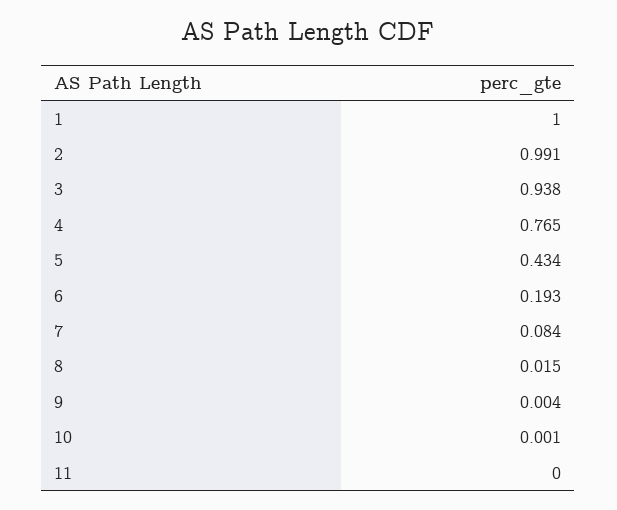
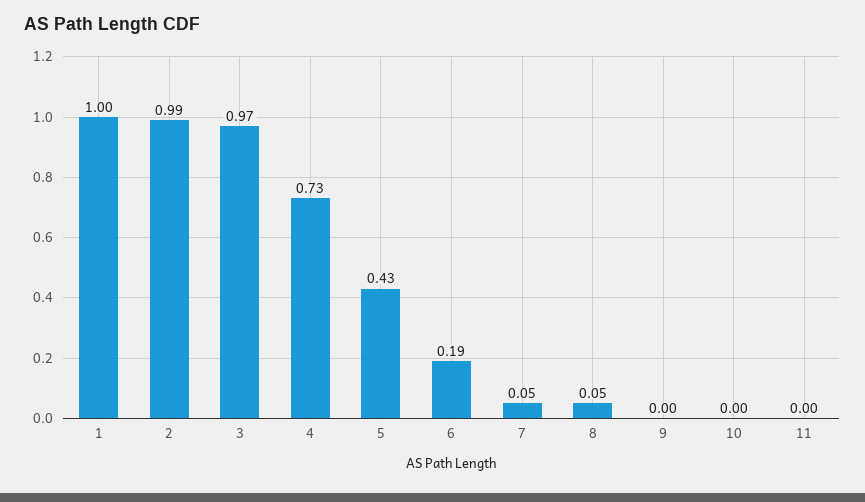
  {
    "1": 1,
    "2": 0.991,
-   "3": 0.938,
+   "3": 0.97,
-   "4": 0.765,
+   "4": 0.73,
    "5": 0.434,
    "6": 0.193,
-   "7": 0.084,
+   "7": 0.05,
-   "8": 0.015,
+   "8": 0.05,
    "9": 0.004,
    "10": 0.001,
    "11": 0
  }

